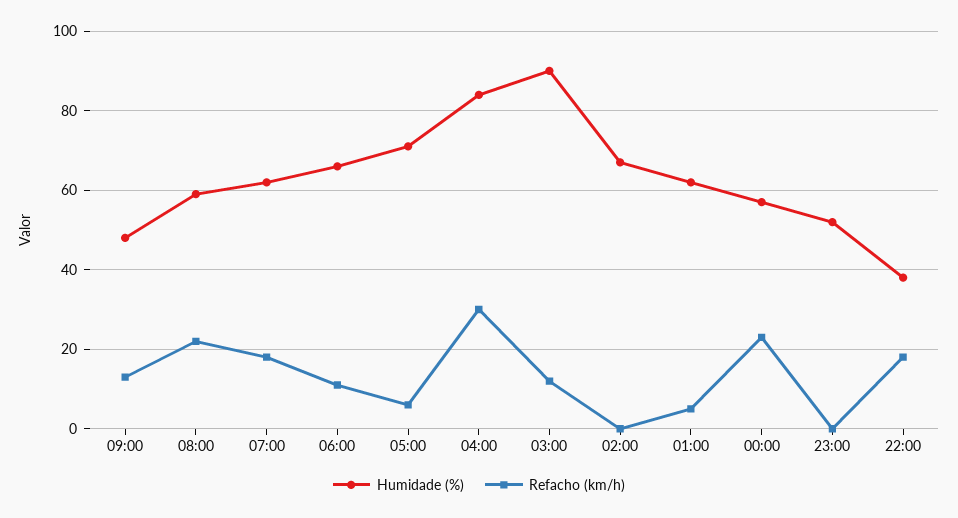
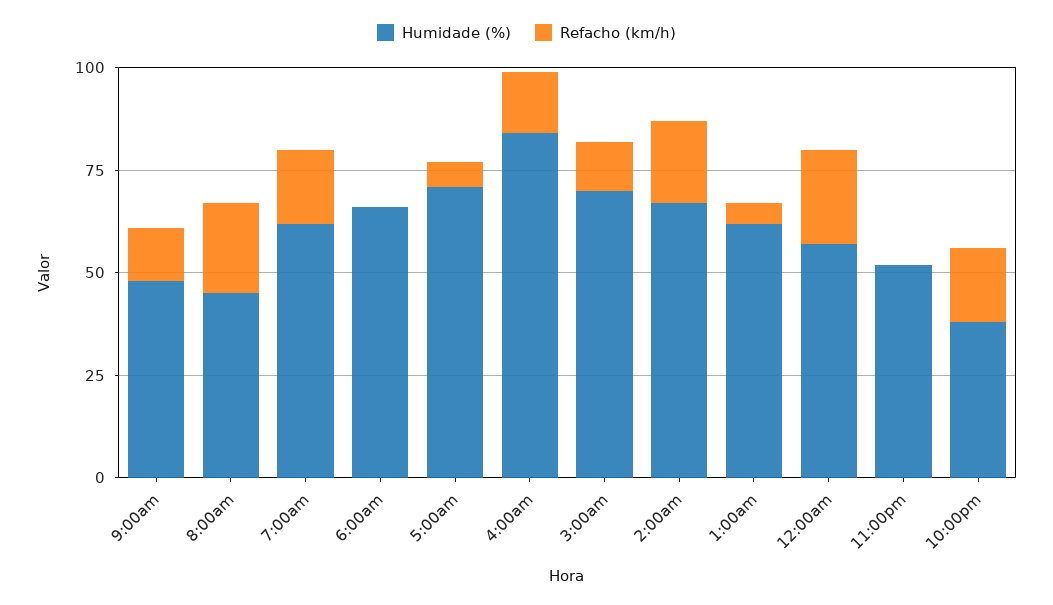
  {
    "Humidade (%)": {
      "09:00": 50,
-     "08:00": 60,
+     "08:00": 45,
      "07:00": 60,
      "06:00": 65,
      "05:00": 70,
      "04:00": 85,
-     "03:00": 90,
+     "03:00": 70,
      "02:00": 65,
      "01:00": 60,
      "00:00": 55,
      "23:00": 50,
      "22:00": 40
    },
    "Refacho (km/h)": {
      "09:00": 15,
      "08:00": 20,
      "07:00": 20,
-     "06:00": 10,
+     "06:00": 0,
      "05:00": 5,
-     "04:00": 30,
+     "04:00": 15,
      "03:00": 10,
-     "02:00": 0,
+     "02:00": 20,
      "01:00": 5,
      "00:00": 25,
      "23:00": 0,
      "22:00": 20
    }
  }

